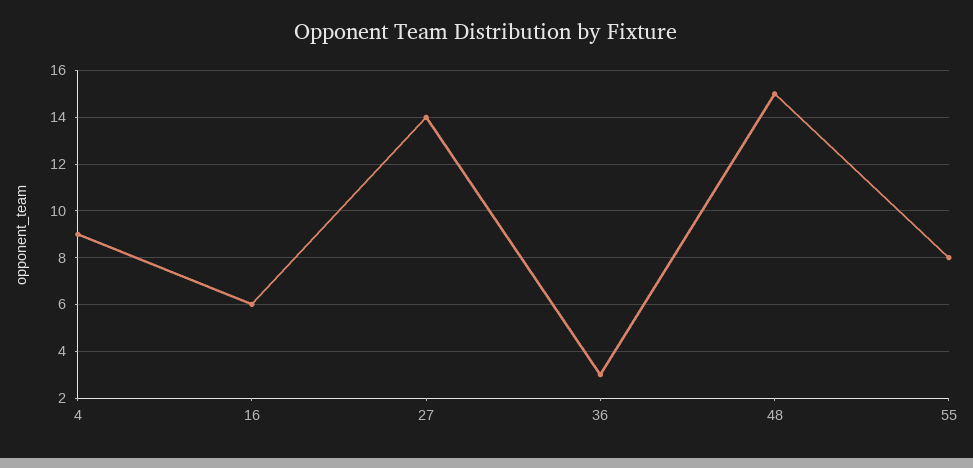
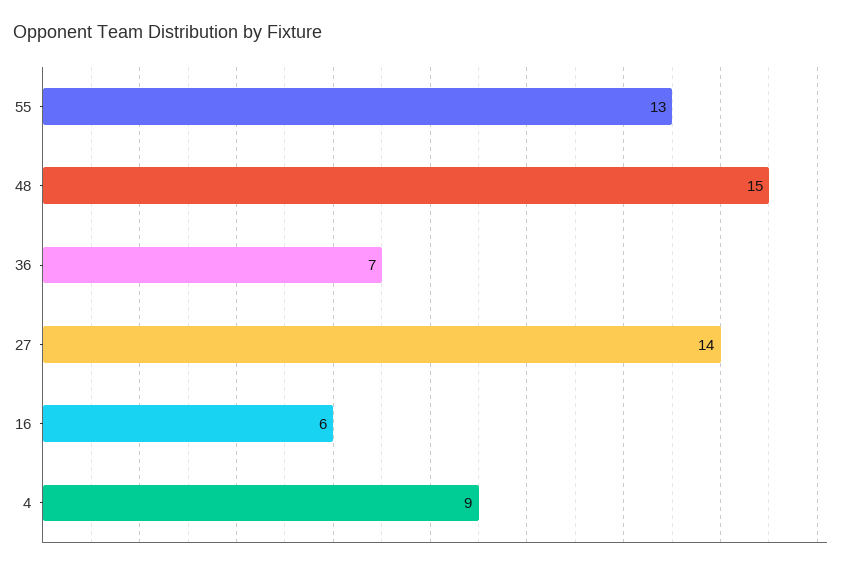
  {
    "4": 9,
    "16": 6,
    "27": 14,
-   "36": 3,
+   "36": 7,
    "48": 15,
-   "55": 8
+   "55": 13
  }

